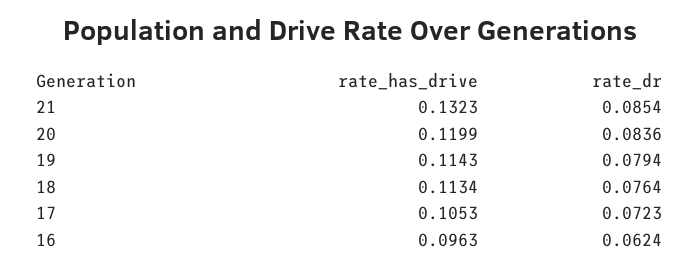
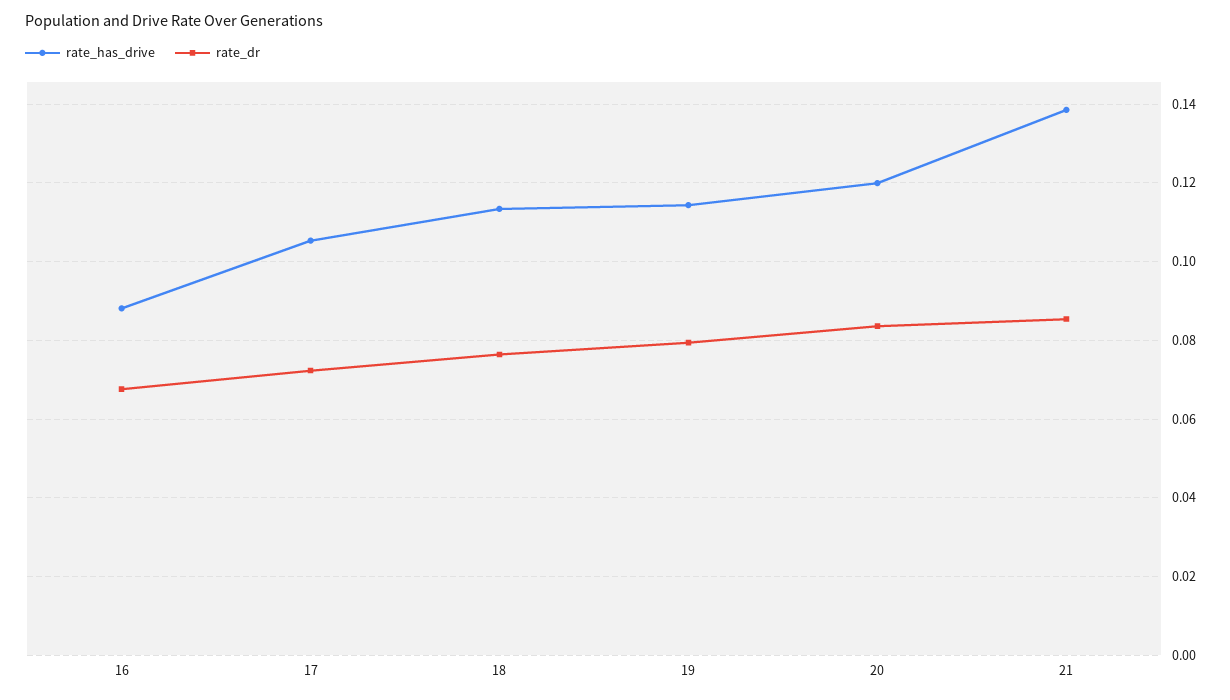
  {
    "rate_has_drive": {
-     "21": 0.1323,
+     "21": 0.138,
      "20": 0.1199,
      "19": 0.1143,
      "18": 0.1134,
      "17": 0.1053,
-     "16": 0.0963
+     "16": 0.088
    },
    "rate_dr": {
      "21": 0.0854,
      "20": 0.0836,
      "19": 0.0794,
      "18": 0.0764,
      "17": 0.0723,
-     "16": 0.0624
+     "16": 0.068
    }
  }

